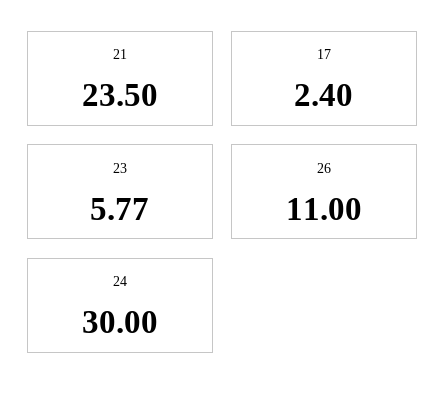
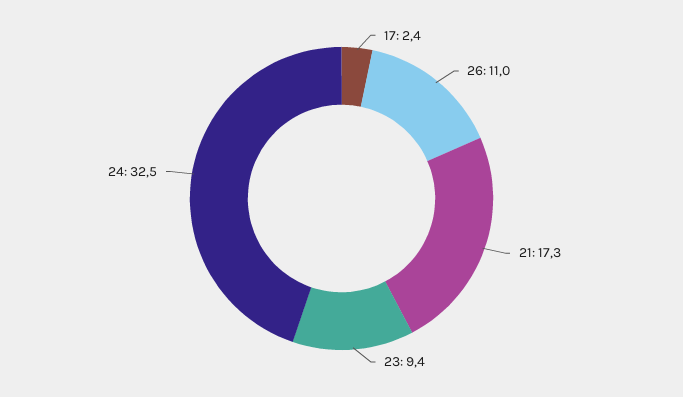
  {
-   "21": 23.5,
+   "21": 17.3,
    "17": 2.4,
-   "23": 5.77,
+   "23": 9.4,
    "26": 11,
-   "24": 30
+   "24": 32.5
  }

